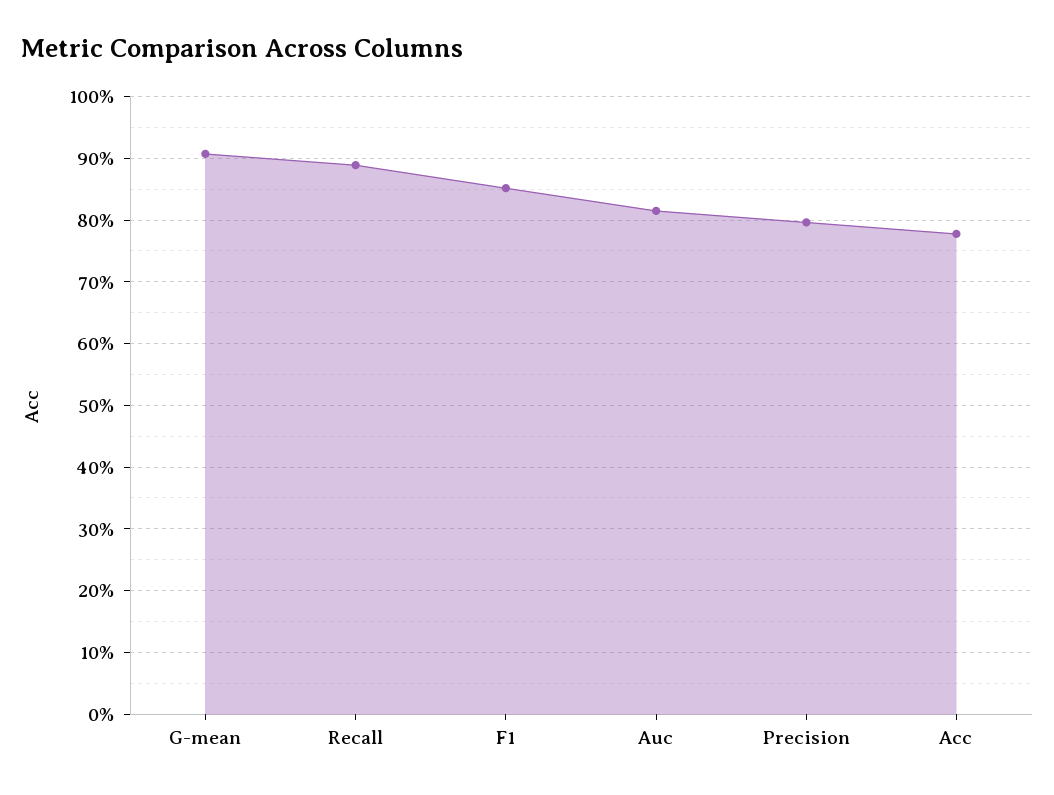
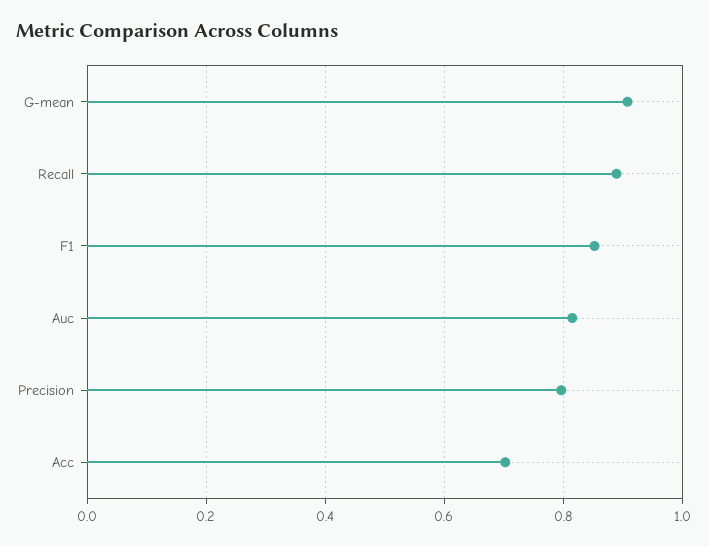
  {
    "G-mean": 0.91,
    "Recall": 0.89,
    "F1": 0.85,
    "Auc": 0.81,
    "Precision": 0.8,
-   "Acc": 0.78
+   "Acc": 0.7
  }

